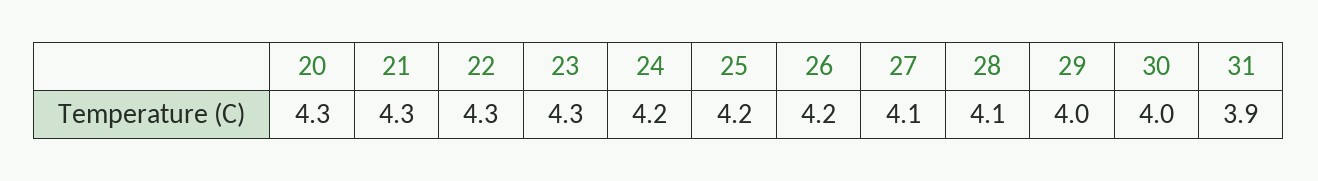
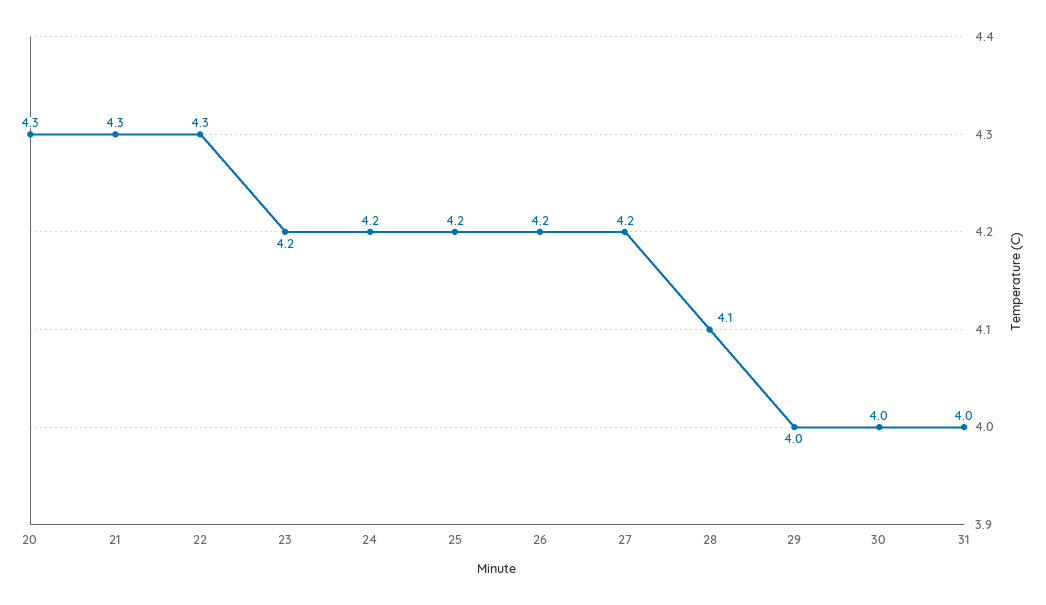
  {
    "20": 4.3,
    "21": 4.3,
    "22": 4.3,
-   "23": 4.3,
+   "23": 4.2,
    "24": 4.2,
    "25": 4.2,
    "26": 4.2,
-   "27": 4.1,
+   "27": 4.2,
    "28": 4.1,
    "29": 4,
    "30": 4,
-   "31": 3.9
+   "31": 4
  }

